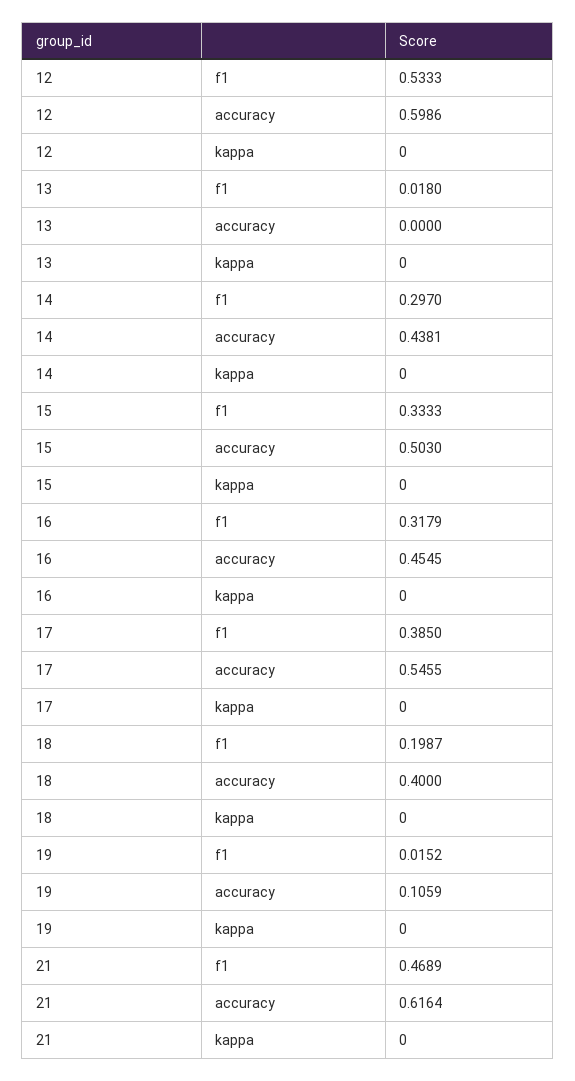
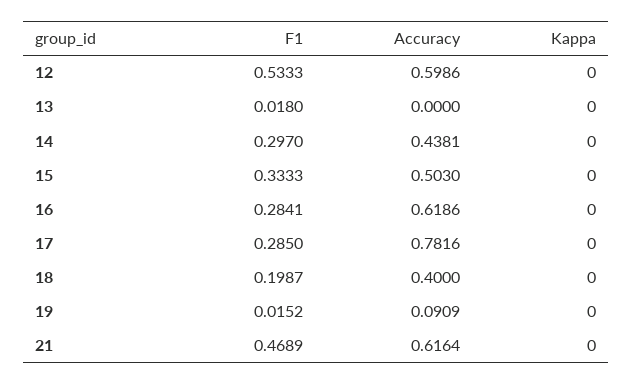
  {
    "12": {
      "f1": 0.5333,
      "accuracy": 0.5986,
      "kappa": 0
    },
    "13": {
      "f1": 0.018,
      "accuracy": 0,
      "kappa": 0
    },
    "14": {
      "f1": 0.297,
      "accuracy": 0.4381,
      "kappa": 0
    },
    "15": {
      "f1": 0.3333,
      "accuracy": 0.503,
      "kappa": 0
    },
    "16": {
-     "f1": 0.3179,
+     "f1": 0.2841,
-     "accuracy": 0.4545,
+     "accuracy": 0.6186,
      "kappa": 0
    },
    "17": {
-     "f1": 0.385,
+     "f1": 0.285,
-     "accuracy": 0.5455,
+     "accuracy": 0.7816,
      "kappa": 0
    },
    "18": {
      "f1": 0.1987,
      "accuracy": 0.4,
      "kappa": 0
    },
    "19": {
      "f1": 0.0152,
-     "accuracy": 0.1059,
+     "accuracy": 0.0909,
      "kappa": 0
    },
    "21": {
      "f1": 0.4689,
      "accuracy": 0.6164,
      "kappa": 0
    }
  }

